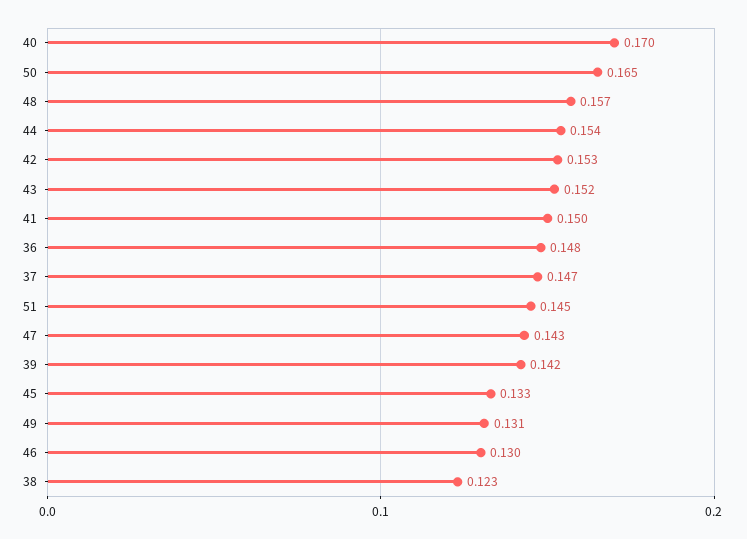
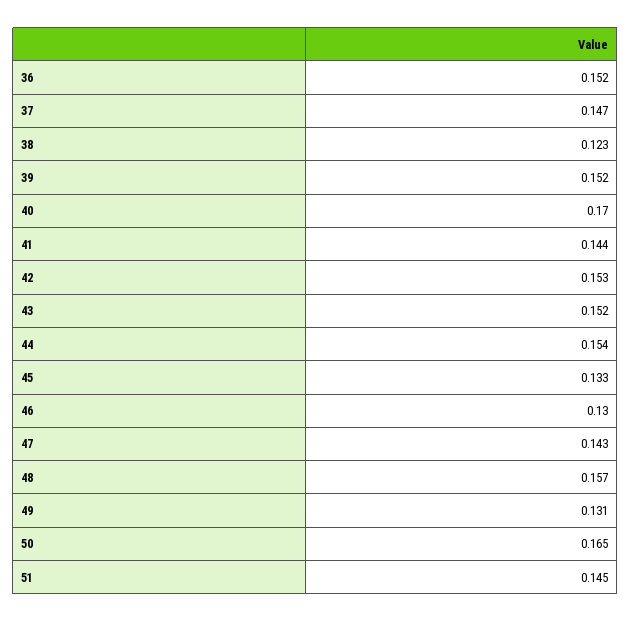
  {
    "40": 0.17,
    "50": 0.165,
    "48": 0.157,
    "44": 0.154,
    "42": 0.153,
    "43": 0.152,
-   "41": 0.15,
+   "41": 0.144,
-   "36": 0.148,
+   "36": 0.152,
    "37": 0.147,
    "51": 0.145,
    "47": 0.143,
-   "39": 0.142,
+   "39": 0.152,
    "45": 0.133,
    "49": 0.131,
    "46": 0.13,
    "38": 0.123
  }

